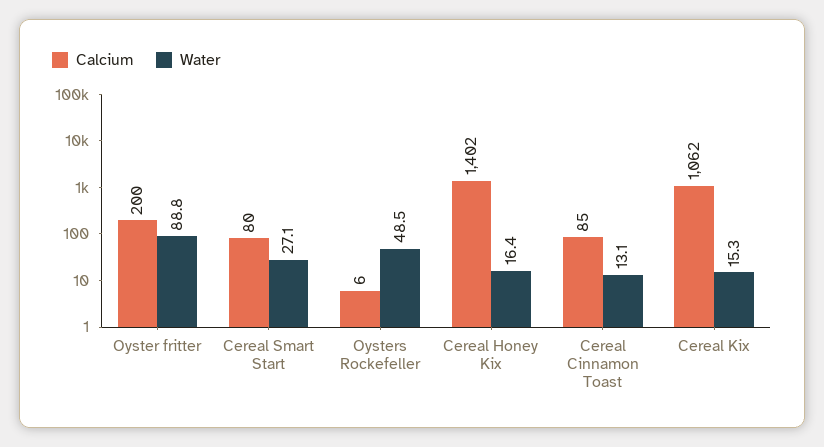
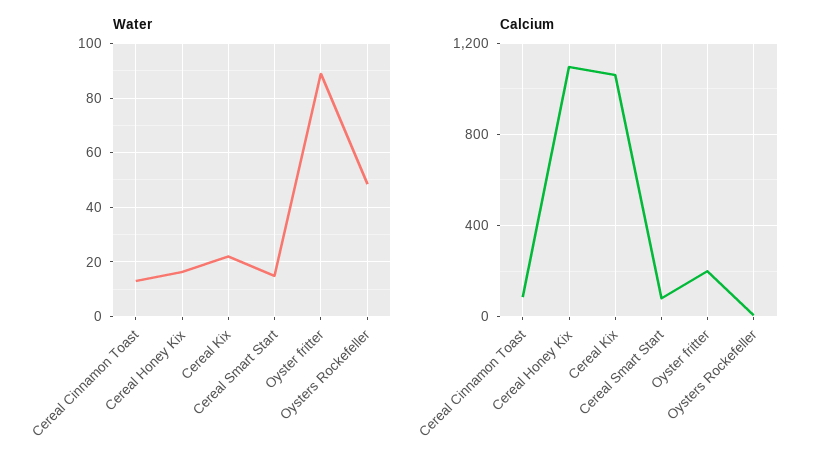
  {
    "Calcium": {
      "Oyster fritter": 200,
      "Cereal Smart Start": 80,
      "Oysters Rockefeller": 6,
-     "Cereal Honey Kix": 1402,
+     "Cereal Honey Kix": 1100,
      "Cereal Cinnamon Toast": 85,
      "Cereal Kix": 1062
    },
    "Water": {
      "Oyster fritter": 88.8,
-     "Cereal Smart Start": 27.1,
+     "Cereal Smart Start": 15,
      "Oysters Rockefeller": 48.5,
      "Cereal Honey Kix": 16.4,
      "Cereal Cinnamon Toast": 13.1,
-     "Cereal Kix": 15.3
+     "Cereal Kix": 22.5
    }
  }

